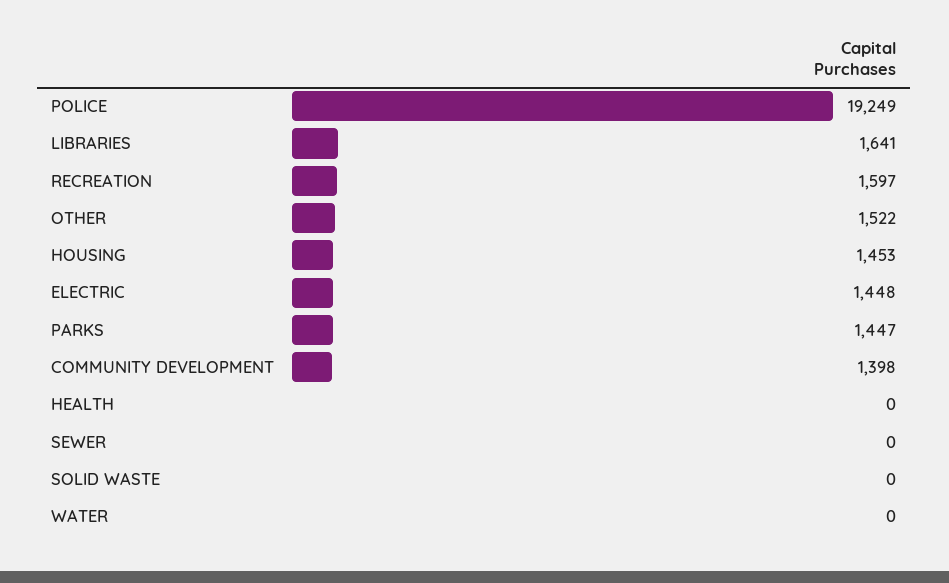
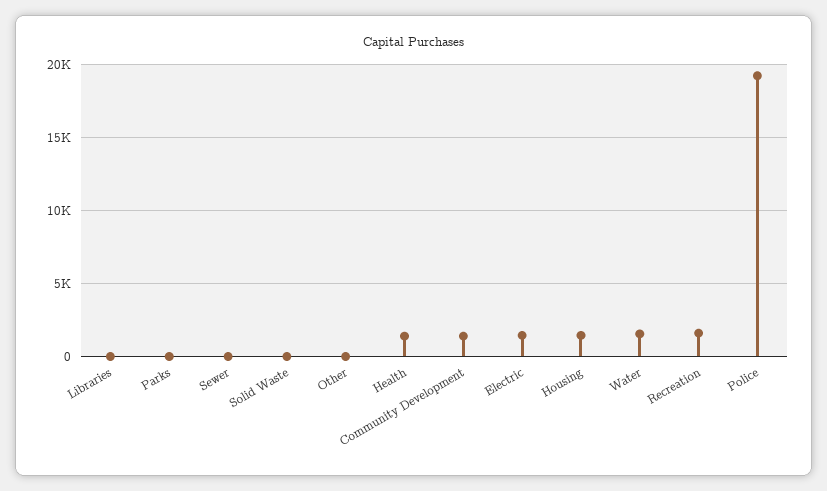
  {
    "POLICE": 19249,
-   "LIBRARIES": 1641,
+   "LIBRARIES": 0,
    "RECREATION": 1597,
-   "OTHER": 1522,
+   "OTHER": 0,
    "HOUSING": 1453,
    "ELECTRIC": 1448,
-   "PARKS": 1447,
+   "PARKS": 0,
    "COMMUNITY DEVELOPMENT": 1398,
-   "HEALTH": 0,
+   "HEALTH": 1500,
    "SEWER": 0,
    "SOLID WASTE": 0,
-   "WATER": 0
+   "WATER": 1500
  }

